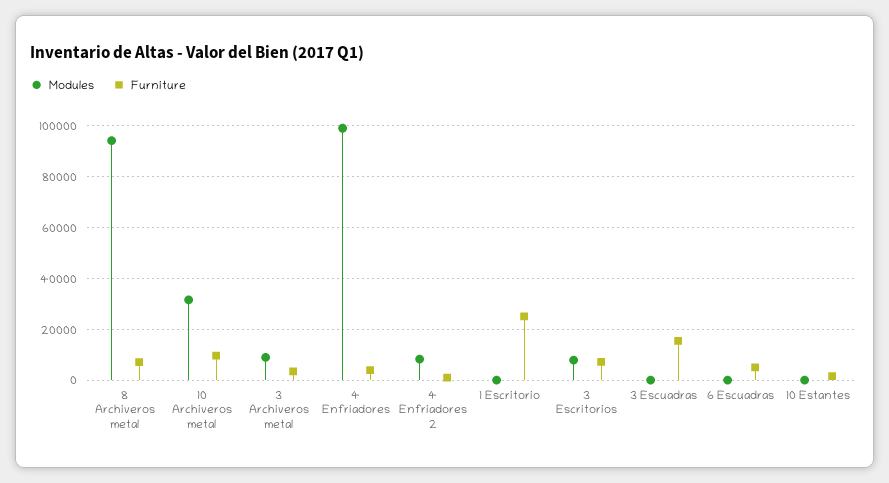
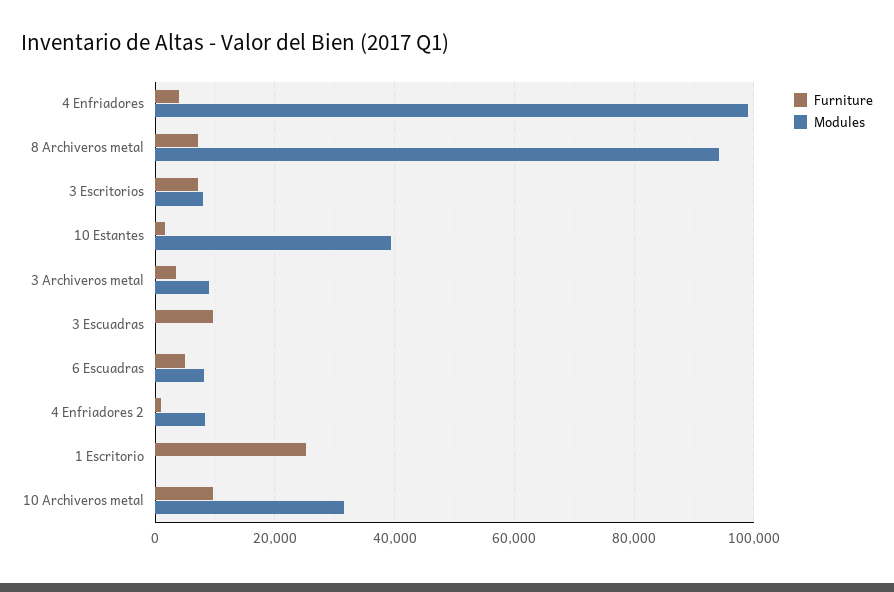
  {
    "Modules": {
      "8 Archiveros metal": 94000,
      "10 Archiveros metal": 32000,
      "3 Archiveros metal": 8000,
      "4 Enfriadores": 100000,
      "4 Enfriadores 2": 8000,
      "1 Escritorio": 0,
      "3 Escritorios": 8000,
      "3 Escuadras": 0,
-     "6 Escuadras": 0,
+     "6 Escuadras": 8000,
-     "10 Estantes": 0
+     "10 Estantes": 40000
    },
    "Furniture": {
      "8 Archiveros metal": 8000,
      "10 Archiveros metal": 10000,
      "3 Archiveros metal": 4000,
      "4 Enfriadores": 4000,
      "4 Enfriadores 2": 2000,
      "1 Escritorio": 26000,
      "3 Escritorios": 8000,
-     "3 Escuadras": 15000,
+     "3 Escuadras": 10000,
      "6 Escuadras": 6000,
      "10 Estantes": 2000
    }
  }

